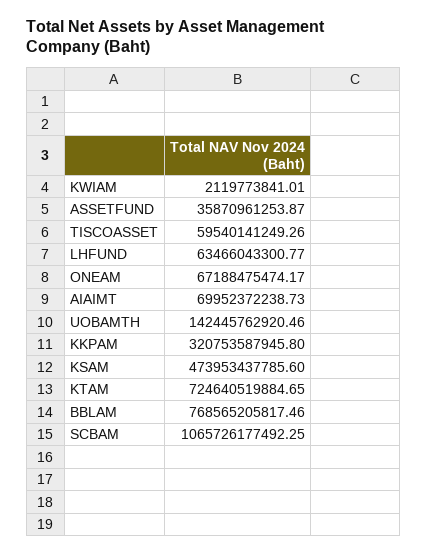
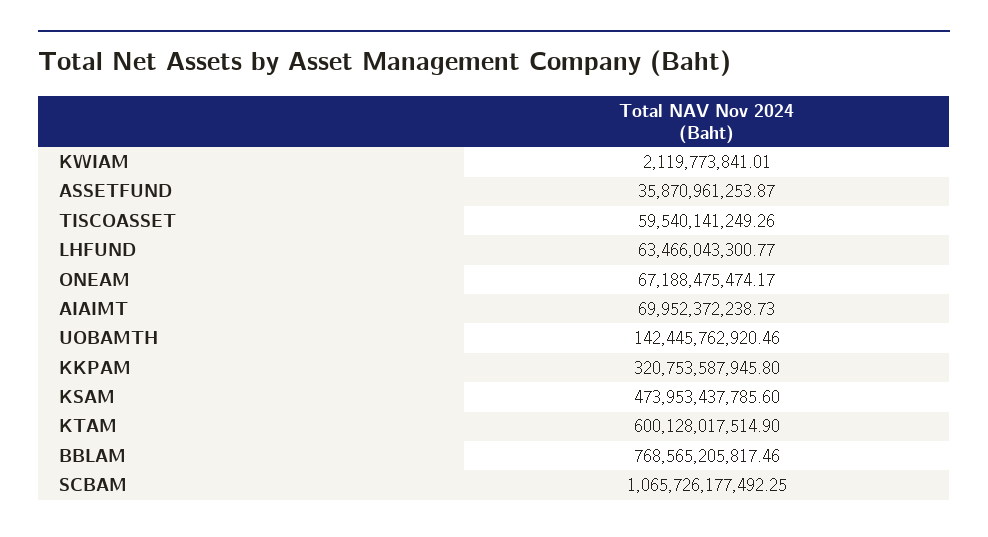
  {
    "KWIAM": 2119773841.01,
    "ASSETFUND": 35870961253.87,
    "TISCOASSET": 59540141249.26,
    "LHFUND": 63466043300.77,
    "ONEAM": 67188475474.17,
    "AIAIMT": 69952372238.73,
    "UOBAMTH": 142445762920.46,
    "KKPAM": 320753587945.8,
    "KSAM": 473953437785.6,
-   "KTAM": 724640519884.65,
+   "KTAM": 600128017514.9,
    "BBLAM": 768565205817.46,
    "SCBAM": 1065726177492.25
  }

